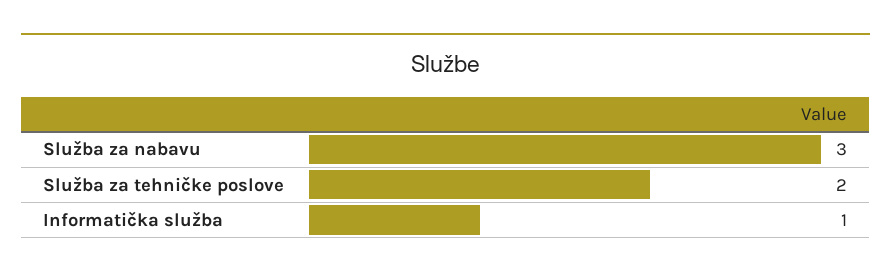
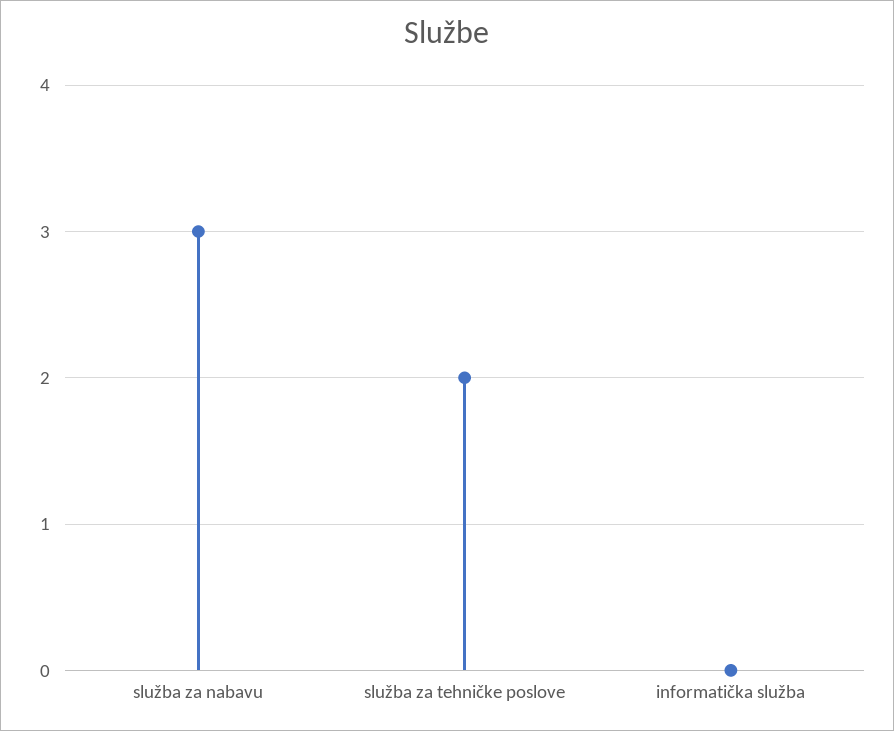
  {
    "Služba za nabavu": 3,
    "Služba za tehničke poslove": 2,
-   "Informatička služba": 1
+   "Informatička služba": 0
  }

